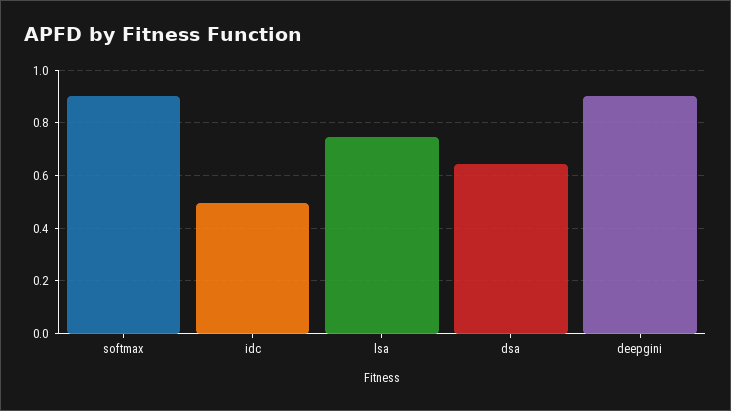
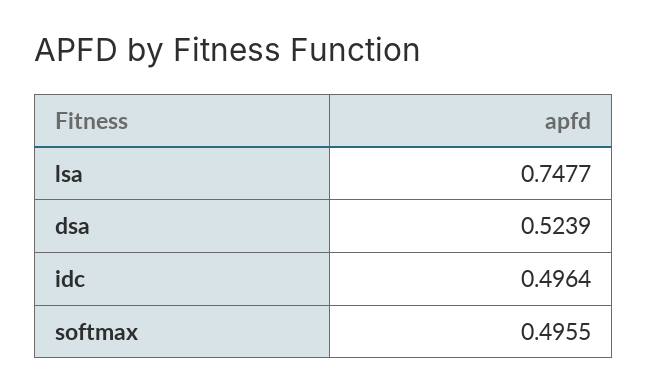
  {
-   "softmax": 0.9,
+   "softmax": 0.4955,
    "idc": 0.4964,
    "lsa": 0.7477,
-   "dsa": 0.65,
+   "dsa": 0.5239
-   "deepgini": 0.9
  }

